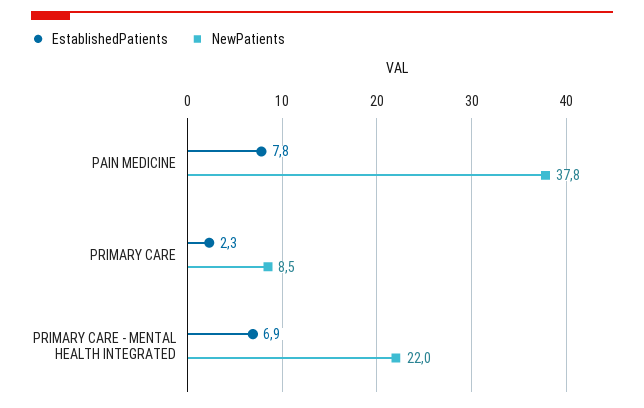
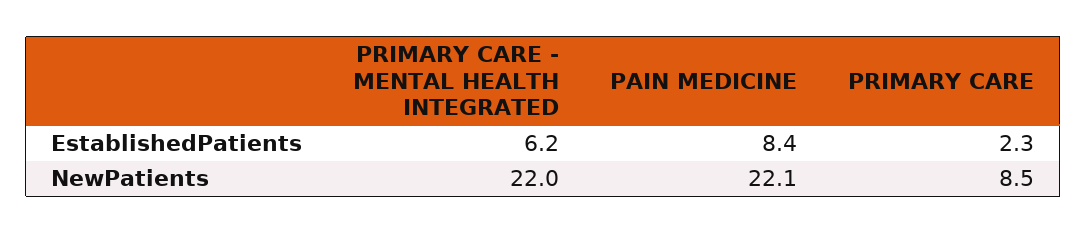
  {
    "EstablishedPatients": {
-     "PAIN MEDICINE": 7.8,
+     "PAIN MEDICINE": 8.4,
      "PRIMARY CARE": 2.3,
-     "PRIMARY CARE - MENTAL HEALTH INTEGRATED": 6.9
+     "PRIMARY CARE - MENTAL HEALTH INTEGRATED": 6.2
    },
    "NewPatients": {
-     "PAIN MEDICINE": 37.8,
+     "PAIN MEDICINE": 22.1,
      "PRIMARY CARE": 8.5,
      "PRIMARY CARE - MENTAL HEALTH INTEGRATED": 22
    }
  }

